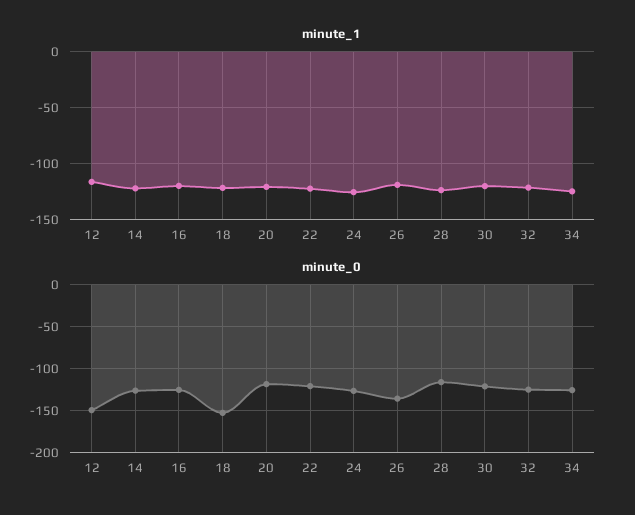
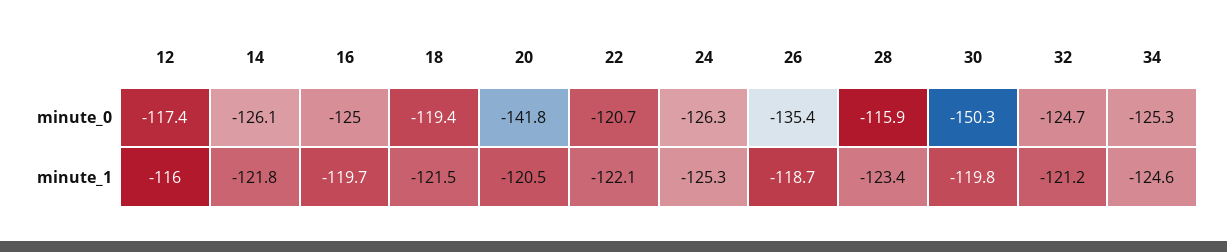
  {
    "minute_1": {
      "12": -116,
      "14": -121.8,
      "16": -119.7,
      "18": -121.5,
      "20": -120.5,
      "22": -122.1,
      "24": -125.3,
      "26": -118.7,
      "28": -123.4,
      "30": -119.8,
      "32": -121.2,
      "34": -124.6
    },
    "minute_0": {
-     "12": -150,
+     "12": -117.4,
      "14": -126.1,
      "16": -125,
-     "18": -150,
+     "18": -119.4,
-     "20": -120,
+     "20": -141.8,
      "22": -120.7,
      "24": -126.3,
      "26": -135.4,
      "28": -115.9,
-     "30": -120,
+     "30": -150.3,
      "32": -124.7,
      "34": -125.3
    }
  }

